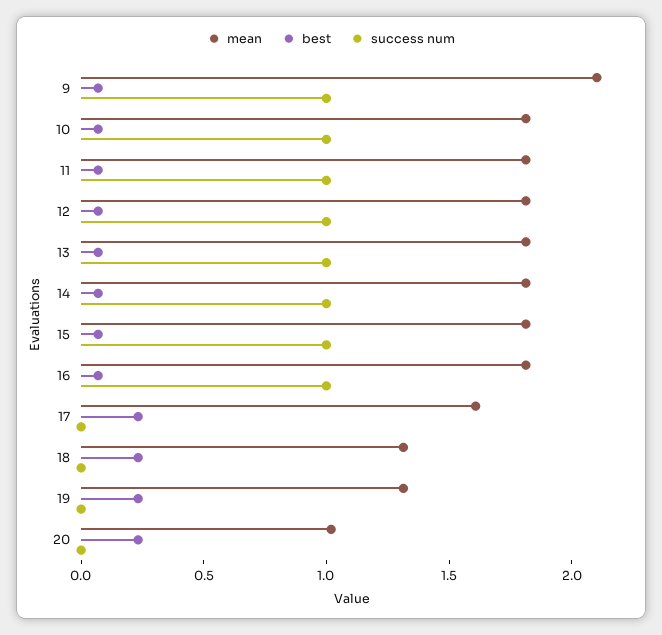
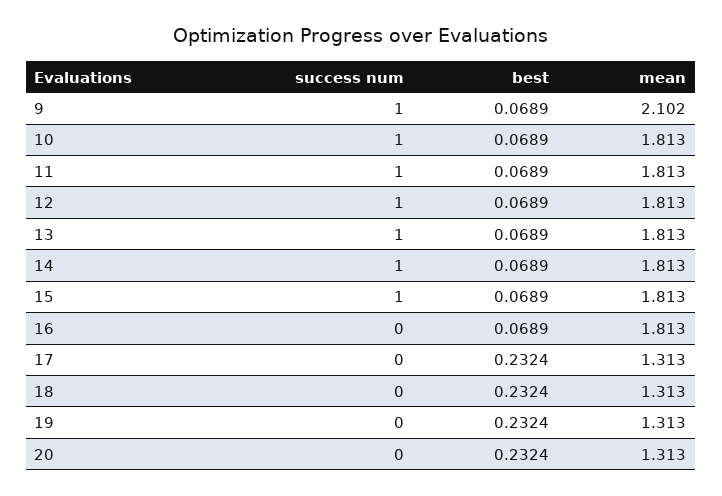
  {
    "mean": {
      "9": 2.102,
      "10": 1.813,
      "11": 1.813,
      "12": 1.813,
      "13": 1.813,
      "14": 1.813,
      "15": 1.813,
      "16": 1.813,
-     "17": 1.6,
+     "17": 1.313,
      "18": 1.313,
      "19": 1.313,
-     "20": 1
+     "20": 1.313
    },
    "best": {
      "9": 0.0689,
      "10": 0.0689,
      "11": 0.0689,
      "12": 0.0689,
      "13": 0.0689,
      "14": 0.0689,
      "15": 0.0689,
      "16": 0.0689,
      "17": 0.2324,
      "18": 0.2324,
      "19": 0.2324,
      "20": 0.2324
    },
    "success num": {
      "9": 1,
      "10": 1,
      "11": 1,
      "12": 1,
      "13": 1,
      "14": 1,
      "15": 1,
-     "16": 1,
+     "16": 0,
      "17": 0,
      "18": 0,
      "19": 0,
      "20": 0
    }
  }

